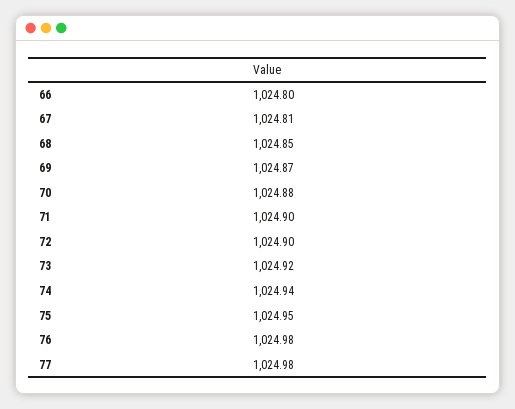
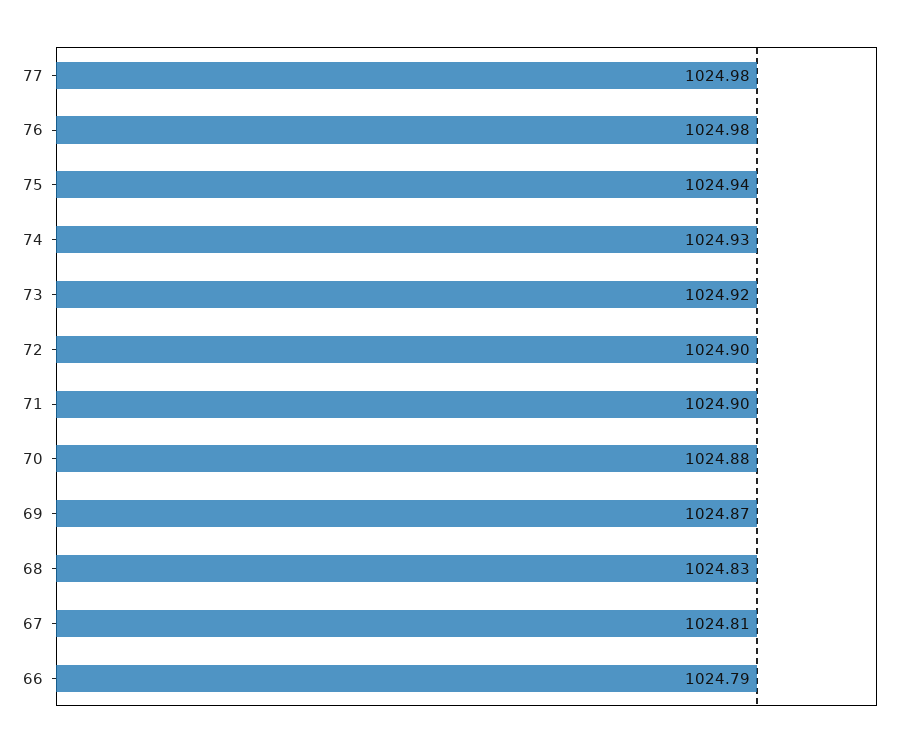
  {
-   "66": 1024.8,
+   "66": 1024.79,
    "67": 1024.81,
-   "68": 1024.85,
+   "68": 1024.83,
    "69": 1024.87,
    "70": 1024.88,
    "71": 1024.9,
    "72": 1024.9,
    "73": 1024.92,
-   "74": 1024.94,
+   "74": 1024.93,
-   "75": 1024.95,
+   "75": 1024.94,
    "76": 1024.98,
    "77": 1024.98
  }

